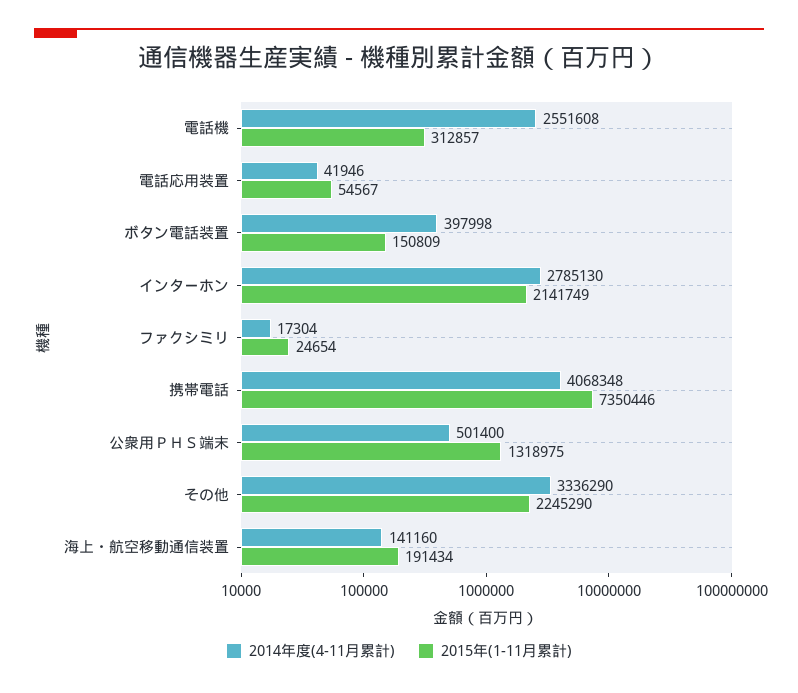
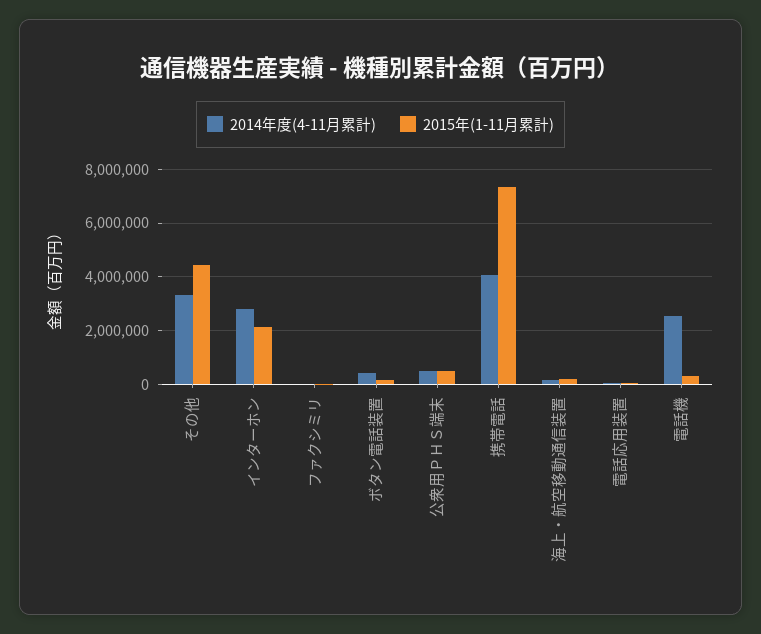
  {
    "2014年度(4-11月累計)": {
      "電話機": 2551608,
      "電話応用装置": 41946,
      "ボタン電話装置": 397998,
      "インターホン": 2785130,
      "ファクシミリ": 17304,
      "携帯電話": 4068348,
      "公衆用ＰＨＳ端末": 501400,
      "その他": 3336290,
      "海上・航空移動通信装置": 141160
    },
    "2015年(1-11月累計)": {
      "電話機": 312857,
      "電話応用装置": 54567,
      "ボタン電話装置": 150809,
      "インターホン": 2141749,
      "ファクシミリ": 24654,
      "携帯電話": 7350446,
-     "公衆用ＰＨＳ端末": 1318975,
+     "公衆用ＰＨＳ端末": 500000,
-     "その他": 2245290,
+     "その他": 4500000,
      "海上・航空移動通信装置": 191434
    }
  }

